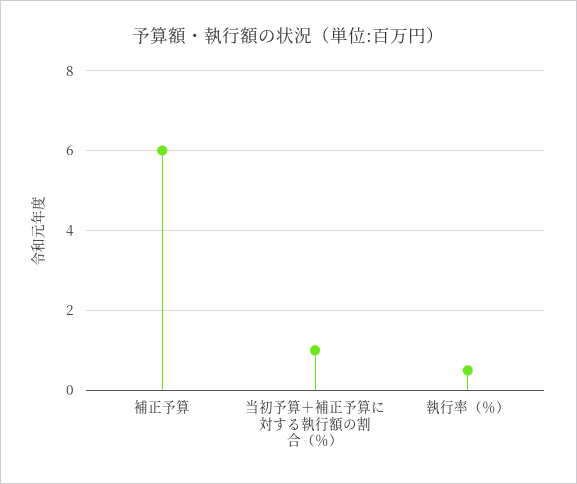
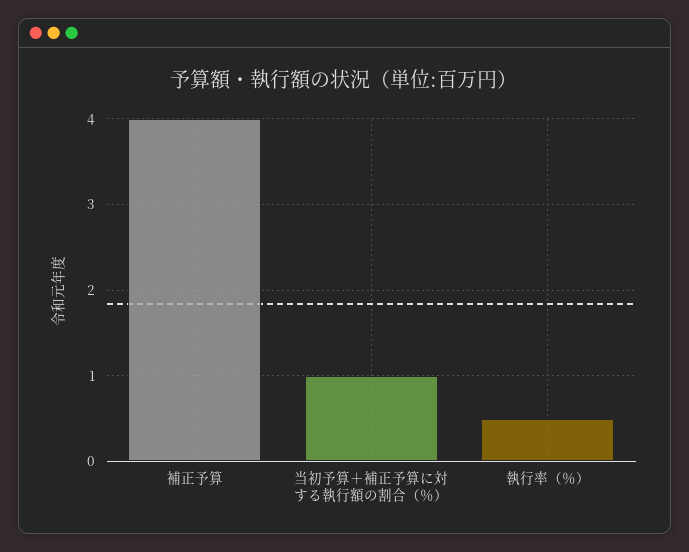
  {
-   "補正予算": 6,
+   "補正予算": 4,
    "当初予算＋補正予算に対する執行額の割合（％）": 1,
    "執行率（％）": 0.5
  }

